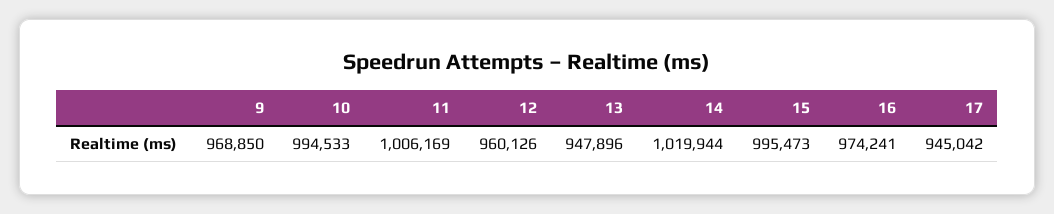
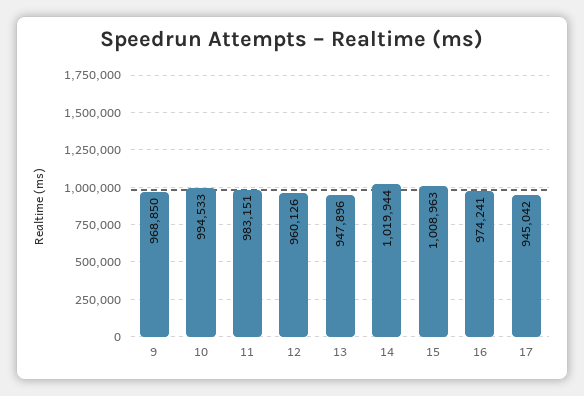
  {
    "9": 968850,
    "10": 994533,
-   "11": 1006169,
+   "11": 983151,
    "12": 960126,
    "13": 947896,
    "14": 1019944,
-   "15": 995473,
+   "15": 1008963,
    "16": 974241,
    "17": 945042
  }

